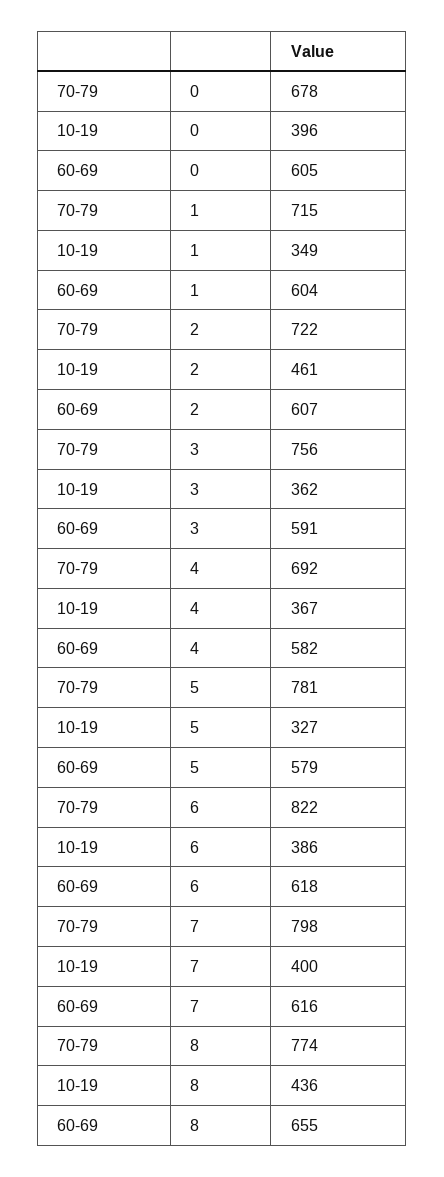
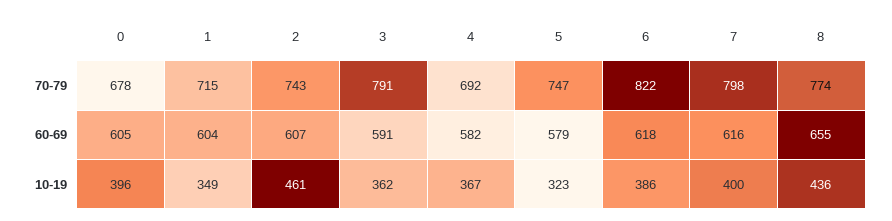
  {
    "70-79": {
      "0": 678,
      "1": 715,
-     "2": 722,
+     "2": 743,
-     "3": 756,
+     "3": 791,
      "4": 692,
-     "5": 781,
+     "5": 747,
      "6": 822,
      "7": 798,
      "8": 774
    },
    "10-19": {
      "0": 396,
      "1": 349,
      "2": 461,
      "3": 362,
      "4": 367,
-     "5": 327,
+     "5": 323,
      "6": 386,
      "7": 400,
      "8": 436
    },
    "60-69": {
      "0": 605,
      "1": 604,
      "2": 607,
      "3": 591,
      "4": 582,
      "5": 579,
      "6": 618,
      "7": 616,
      "8": 655
    }
  }

